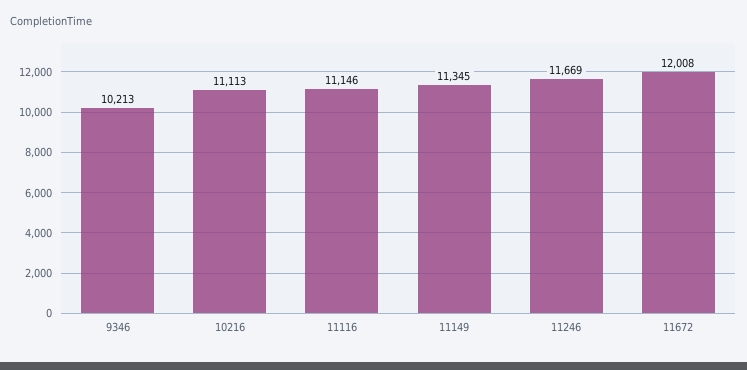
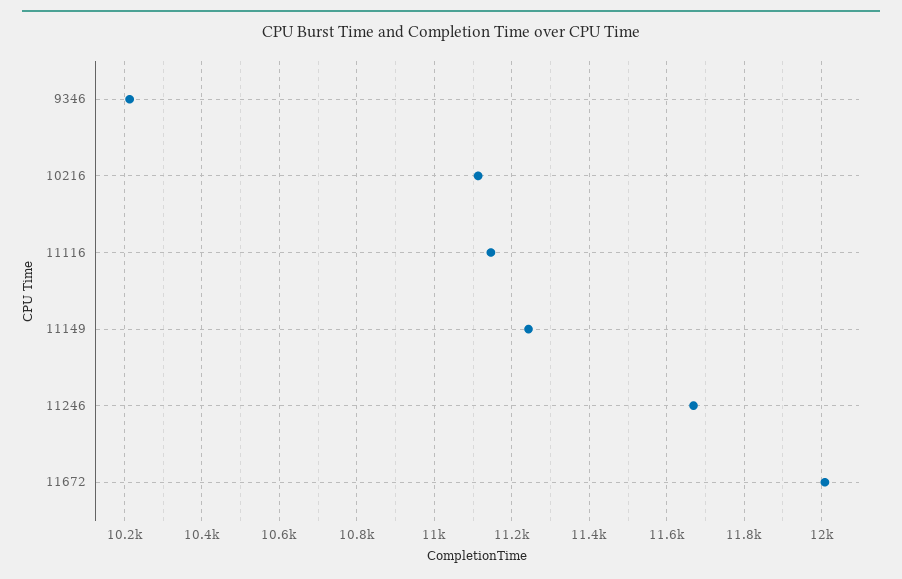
  {
    "9346": 10213,
    "10216": 11113,
    "11116": 11146,
-   "11149": 11345,
+   "11149": 11240,
    "11246": 11669,
    "11672": 12008
  }

